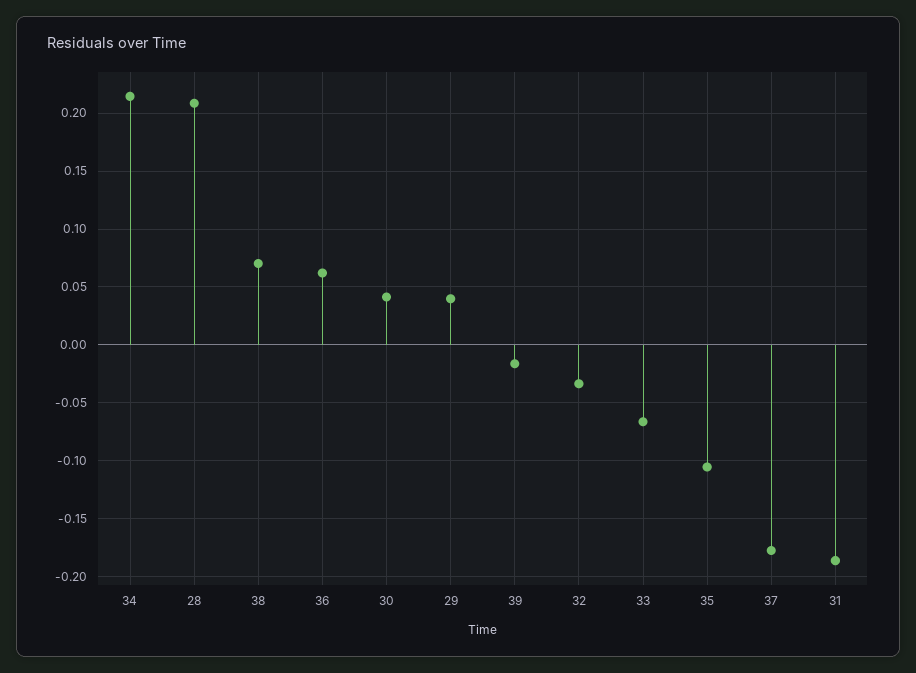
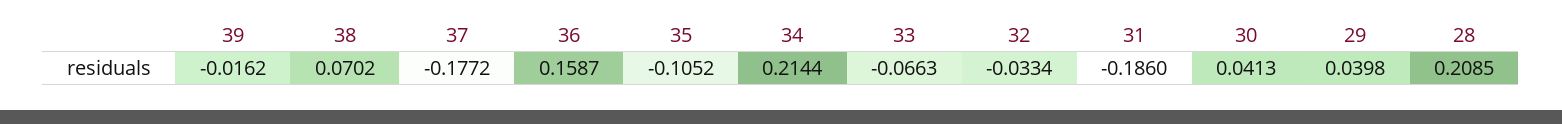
  {
    "34": 0.2144,
    "28": 0.2085,
    "38": 0.0702,
-   "36": 0.06,
+   "36": 0.1587,
    "30": 0.0413,
    "29": 0.0398,
    "39": -0.0162,
    "32": -0.0334,
    "33": -0.0663,
    "35": -0.1052,
    "37": -0.1772,
    "31": -0.186
  }

